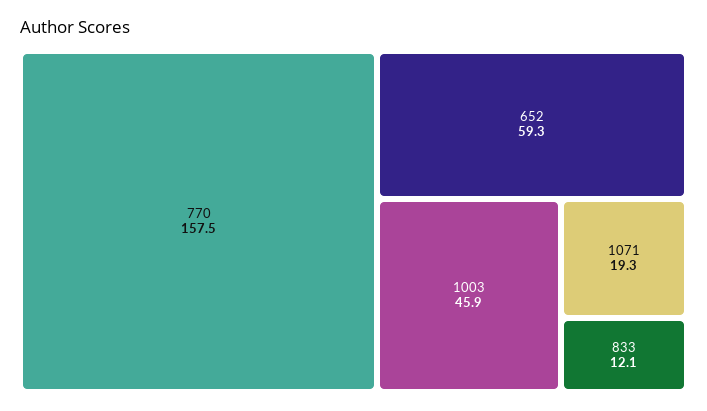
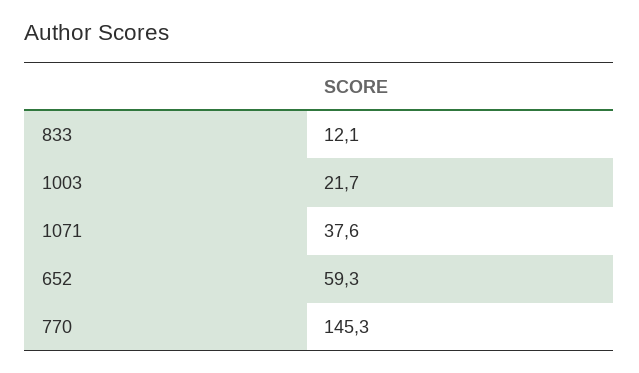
  {
-   "770": 157.5,
+   "770": 145.3,
    "652": 59.3,
-   "1003": 45.9,
+   "1003": 21.7,
-   "1071": 19.3,
+   "1071": 37.6,
    "833": 12.1
  }

